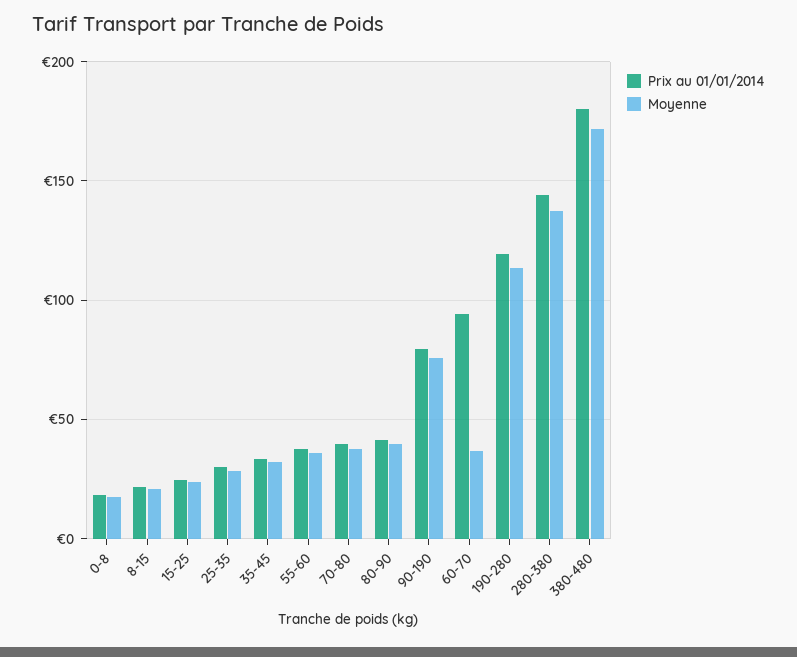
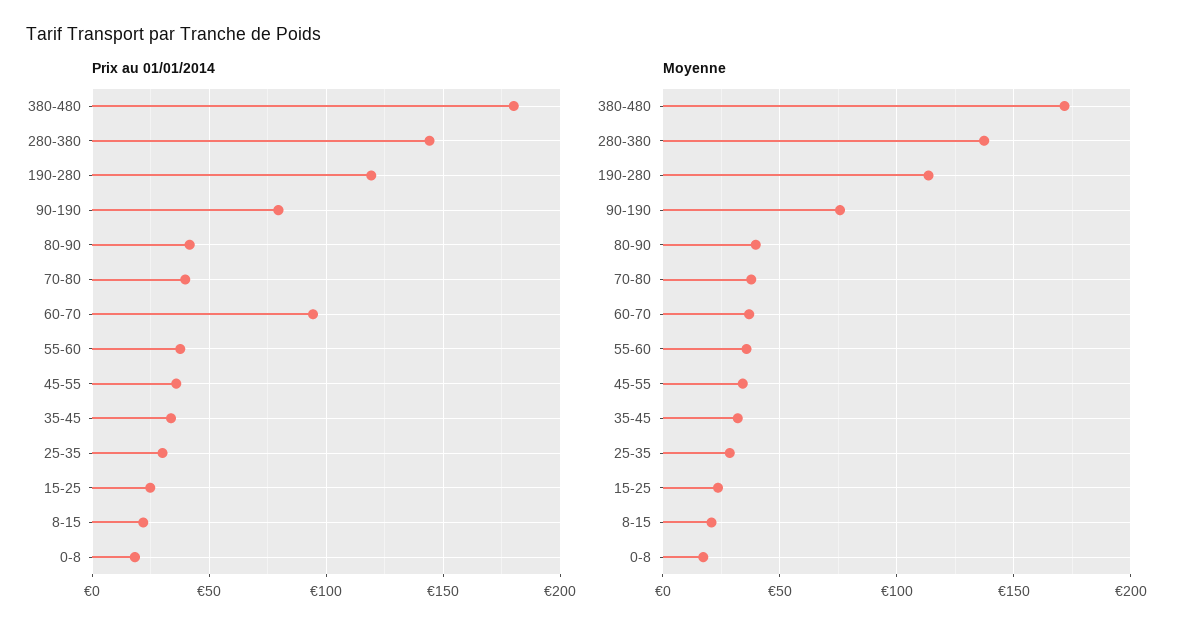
  {
    "Prix au 01/01/2014": {
      "0-8": 20,
      "8-15": 20,
      "15-25": 25,
      "25-35": 30,
      "35-45": 35,
      "55-60": 40,
      "70-80": 40,
      "80-90": 40,
      "90-190": 80,
      "60-70": 95,
      "190-280": 120,
      "280-380": 145,
-     "380-480": 180
+     "380-480": 180,
+     "45-55": 35
    },
    "Moyenne": {
      "0-8": 15,
      "8-15": 20,
      "15-25": 25,
      "25-35": 30,
      "35-45": 30,
      "55-60": 35,
      "70-80": 40,
      "80-90": 40,
      "90-190": 75,
      "60-70": 35,
      "190-280": 115,
      "280-380": 135,
-     "380-480": 170
+     "380-480": 170,
+     "45-55": 35
    }
  }

